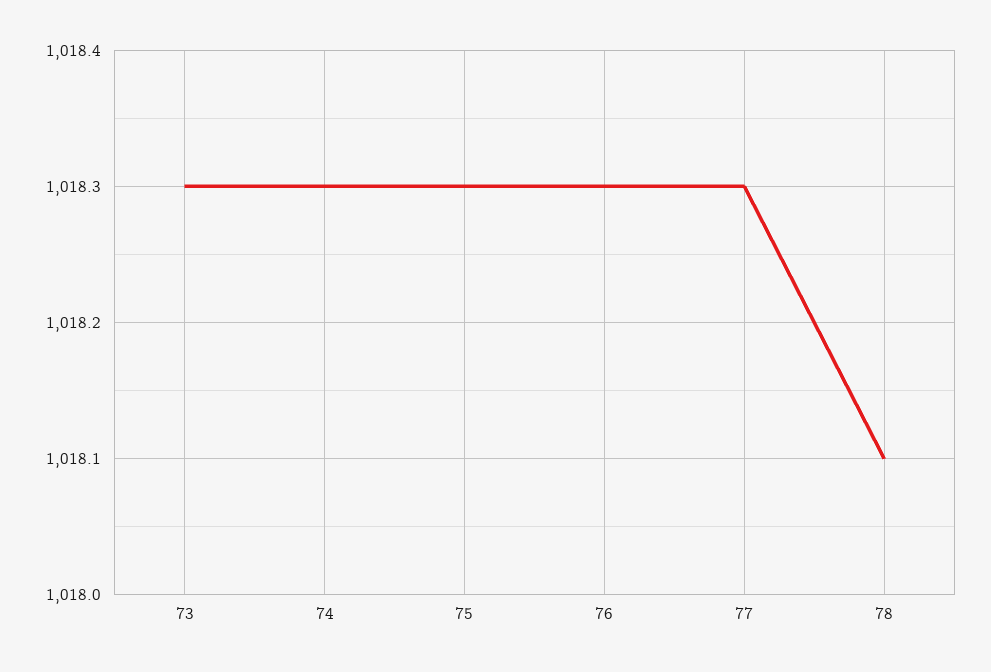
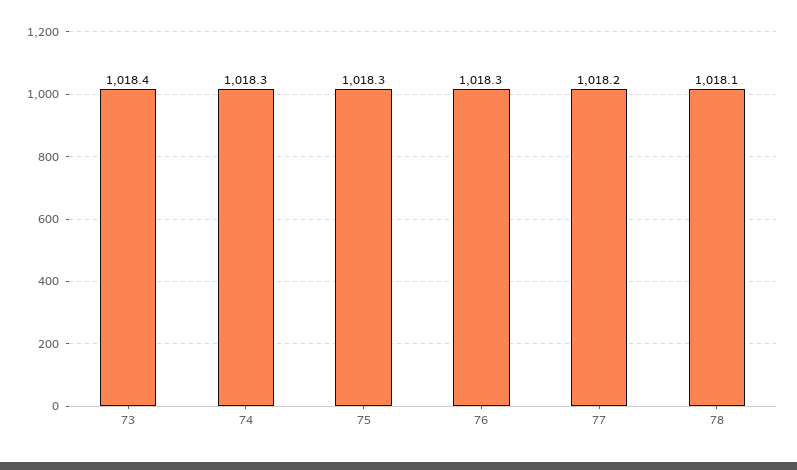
  {
-   "73": 1018.3,
+   "73": 1018.4,
    "74": 1018.3,
    "75": 1018.3,
    "76": 1018.3,
-   "77": 1018.3,
+   "77": 1018.2,
    "78": 1018.1
  }

